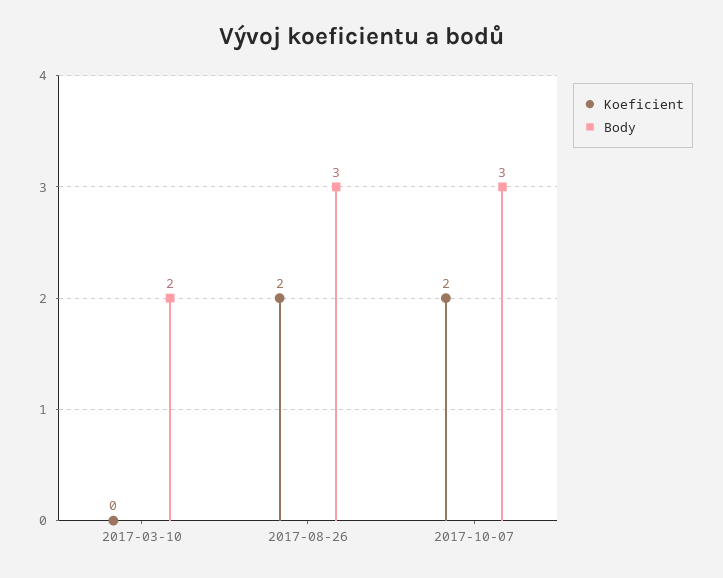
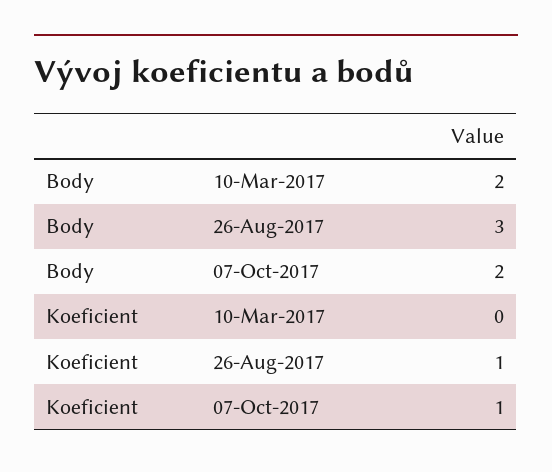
  {
    "Koeficient": {
      "2017-03-10": 0,
-     "2017-08-26": 2,
+     "2017-08-26": 1,
-     "2017-10-07": 2
+     "2017-10-07": 1
    },
    "Body": {
      "2017-03-10": 2,
      "2017-08-26": 3,
-     "2017-10-07": 3
+     "2017-10-07": 2
    }
  }

